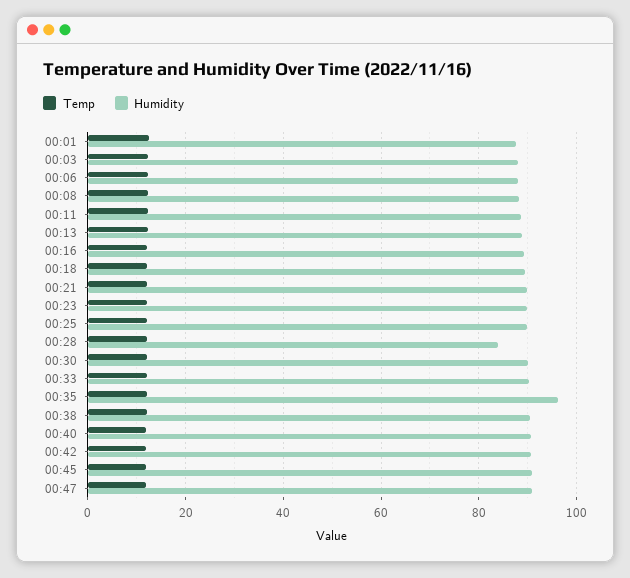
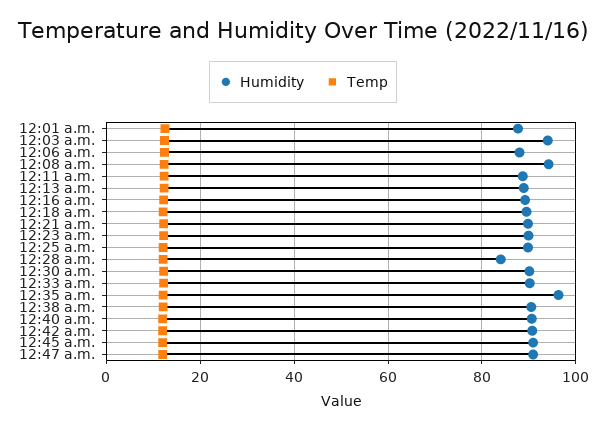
  {
    "Temp": {
      "00:01": 12,
      "00:03": 12,
      "00:06": 12,
      "00:08": 12,
      "00:11": 12,
      "00:13": 12,
      "00:16": 12,
      "00:18": 12,
      "00:21": 12,
      "00:23": 12,
      "00:25": 12,
      "00:28": 12,
      "00:30": 12,
      "00:33": 12,
      "00:35": 12,
      "00:38": 12,
      "00:40": 12,
      "00:42": 12,
      "00:45": 12,
      "00:47": 12
    },
    "Humidity": {
      "00:01": 88,
-     "00:03": 88,
+     "00:03": 94,
      "00:06": 88,
-     "00:08": 88,
+     "00:08": 94,
      "00:11": 88,
      "00:13": 88,
      "00:16": 90,
      "00:18": 90,
      "00:21": 90,
      "00:23": 90,
      "00:25": 90,
      "00:28": 84,
      "00:30": 90,
      "00:33": 90,
      "00:35": 96,
      "00:38": 90,
      "00:40": 90,
      "00:42": 90,
      "00:45": 90,
      "00:47": 90
    }
  }

